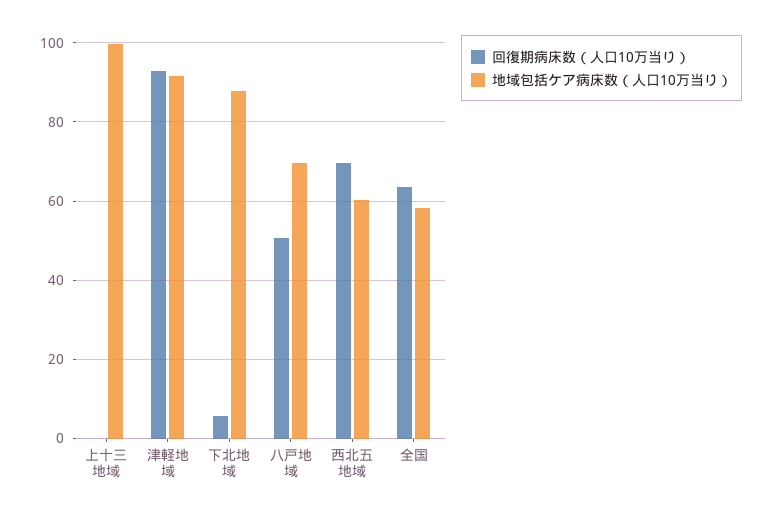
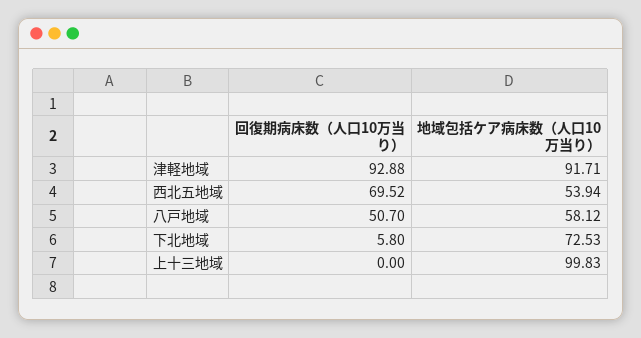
  {
    "回復期病床数（人口10万当り）": {
      "上十三地域": 0,
      "津軽地域": 92.88,
      "下北地域": 5.8,
      "八戸地域": 50.7,
-     "西北五地域": 69.52,
+     "西北五地域": 69.52
-     "全国": 64
    },
    "地域包括ケア病床数（人口10万当り）": {
      "上十三地域": 99.83,
      "津軽地域": 91.71,
-     "下北地域": 88,
+     "下北地域": 72.53,
-     "八戸地域": 70,
+     "八戸地域": 58.12,
-     "西北五地域": 60,
+     "西北五地域": 53.94
-     "全国": 58
    }
  }

